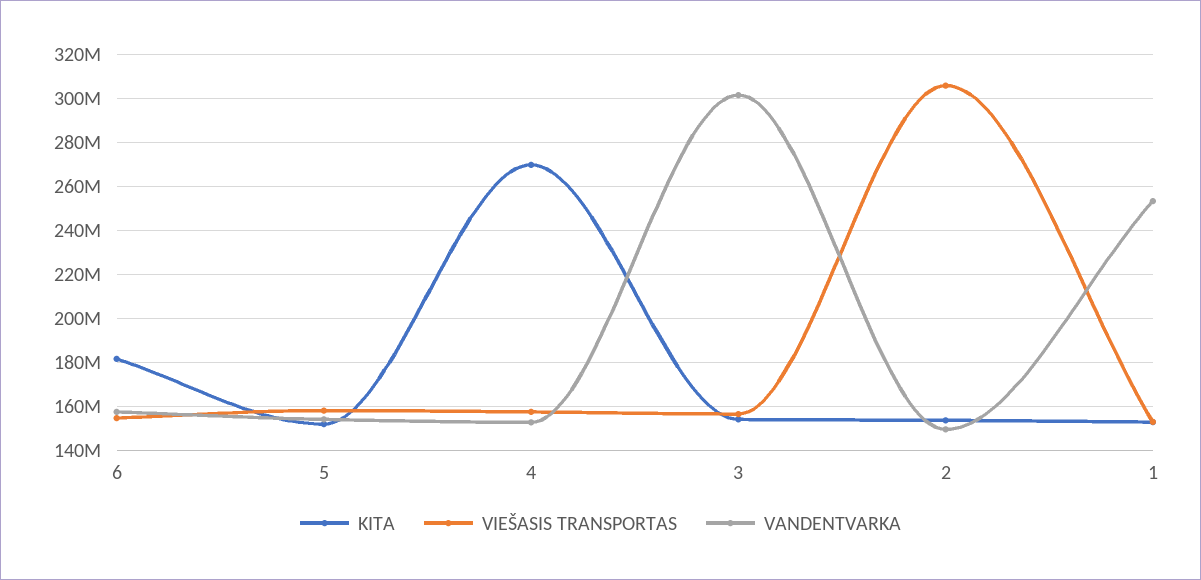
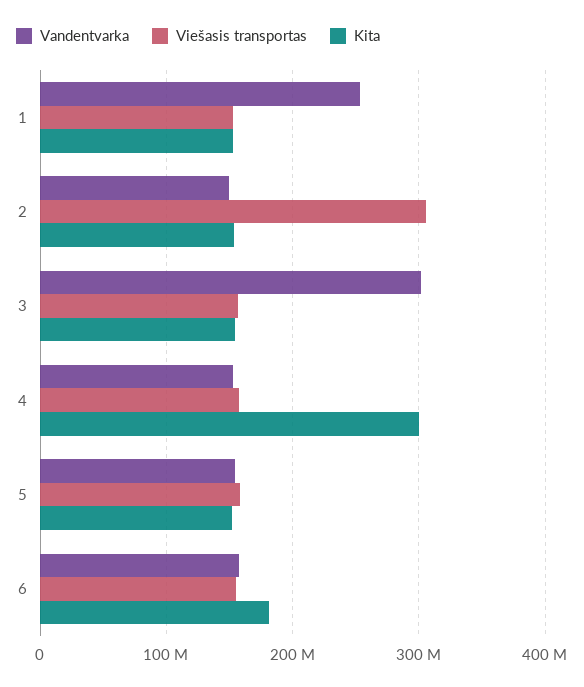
  {
    "KITA": {
      "6": 180000000,
      "5": 150000000,
-     "4": 270000000,
+     "4": 300000000,
      "3": 155000000,
      "2": 155000000,
      "1": 155000000
    },
    "VIEŠASIS TRANSPORTAS": {
      "6": 155000000,
      "5": 160000000,
      "4": 160000000,
      "3": 155000000,
      "2": 305000000,
      "1": 155000000
    },
    "VANDENTVARKA": {
      "6": 160000000,
      "5": 155000000,
      "4": 155000000,
      "3": 300000000,
      "2": 150000000,
      "1": 255000000
    }
  }

